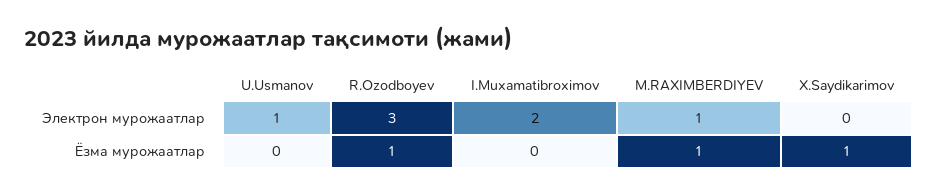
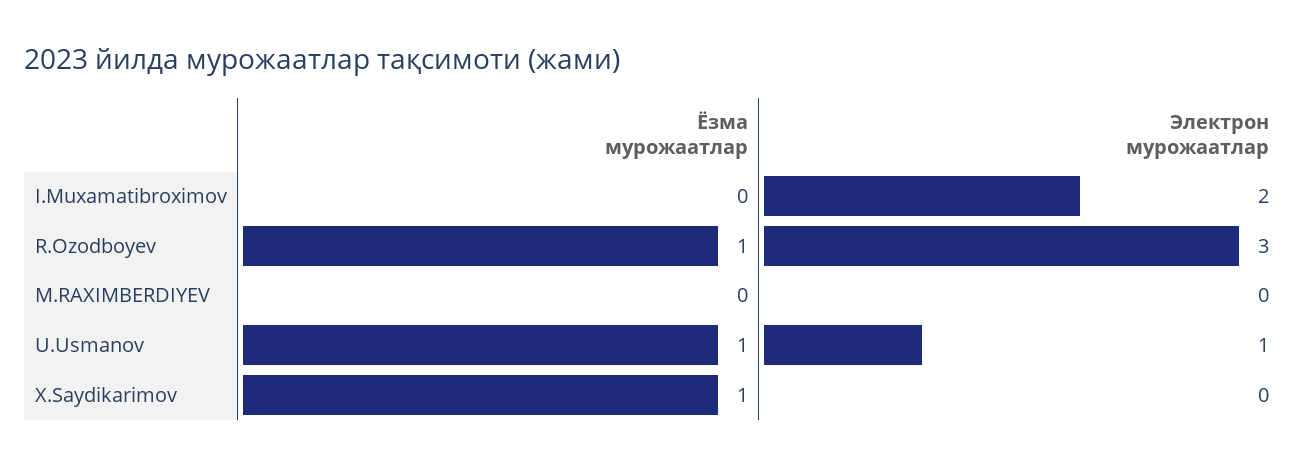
  {
    "U.Usmanov": {
      "Электрон мурожаатлар": 1,
-     "Ёзма мурожаатлар": 0
+     "Ёзма мурожаатлар": 1
    },
    "R.Ozodboyev": {
      "Электрон мурожаатлар": 3,
      "Ёзма мурожаатлар": 1
    },
    "I.Muxamatibroximov": {
      "Электрон мурожаатлар": 2,
      "Ёзма мурожаатлар": 0
    },
    "M.RAXIMBERDIYEV": {
-     "Электрон мурожаатлар": 1,
+     "Электрон мурожаатлар": 0,
-     "Ёзма мурожаатлар": 1
+     "Ёзма мурожаатлар": 0
    },
    "X.Saydikarimov": {
      "Электрон мурожаатлар": 0,
      "Ёзма мурожаатлар": 1
    }
  }

